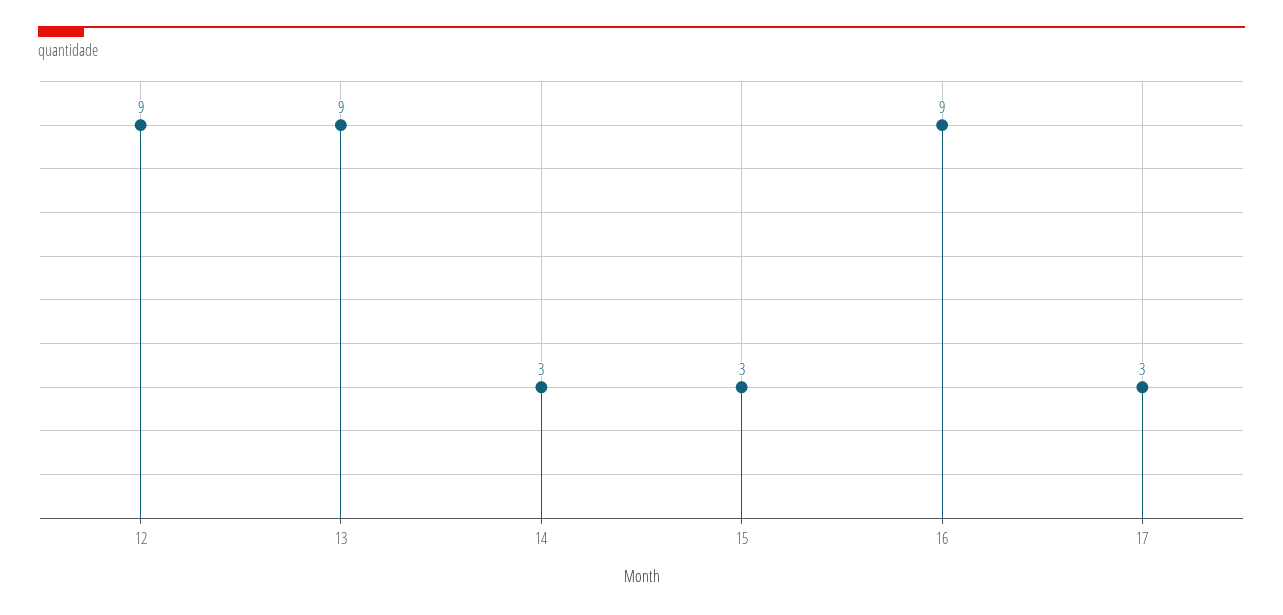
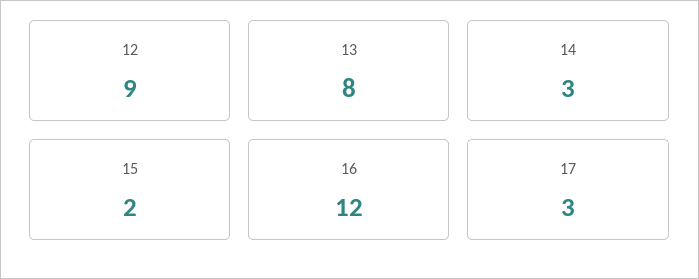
  {
    "12": 9,
-   "13": 9,
+   "13": 8,
    "14": 3,
-   "15": 3,
+   "15": 2,
-   "16": 9,
+   "16": 12,
    "17": 3
  }

